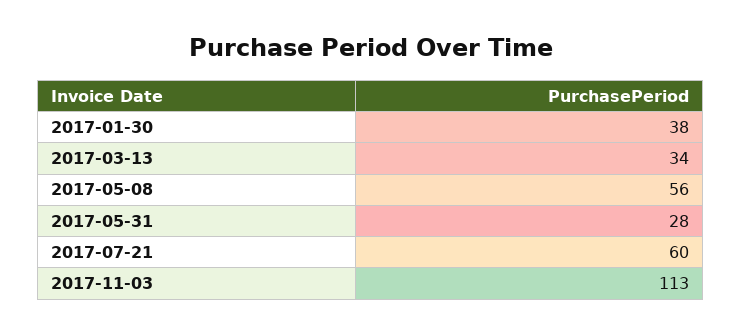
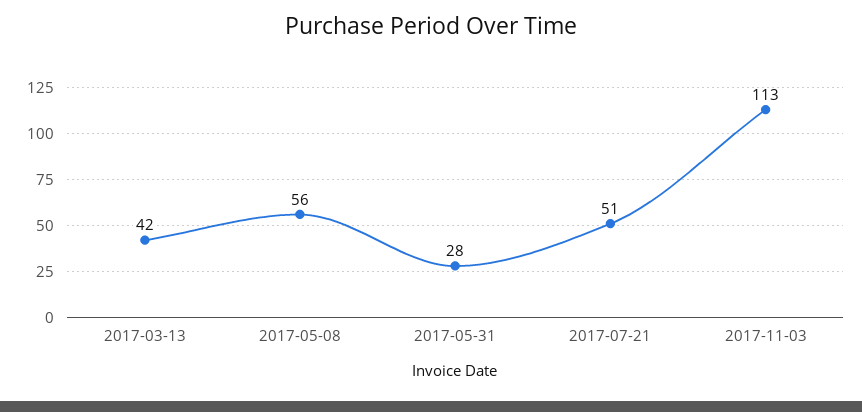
  {
-   "2017-01-30": 38,
-   "2017-03-13": 34,
+   "2017-03-13": 42,
    "2017-05-08": 56,
    "2017-05-31": 28,
-   "2017-07-21": 60,
+   "2017-07-21": 51,
    "2017-11-03": 113
  }

